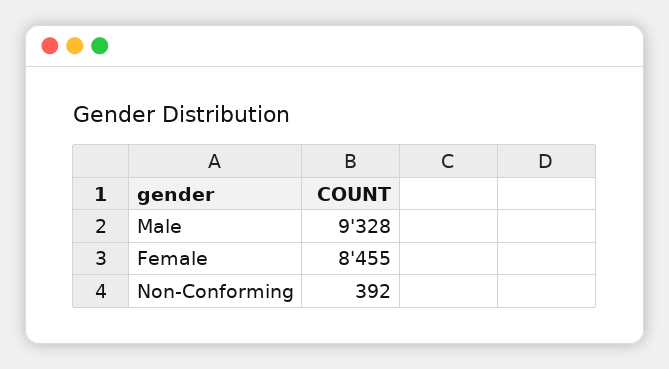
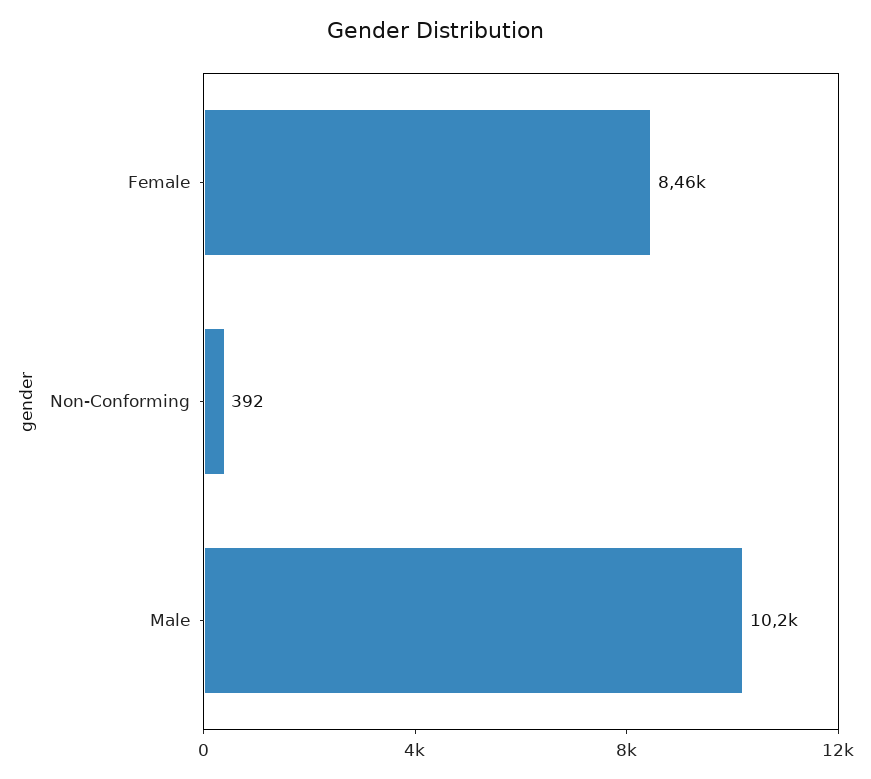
  {
-   "Male": 9328,
+   "Male": 10200,
    "Female": 8455,
    "Non-Conforming": 392
  }

